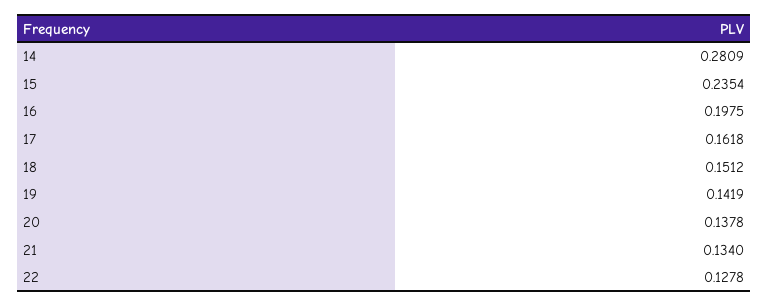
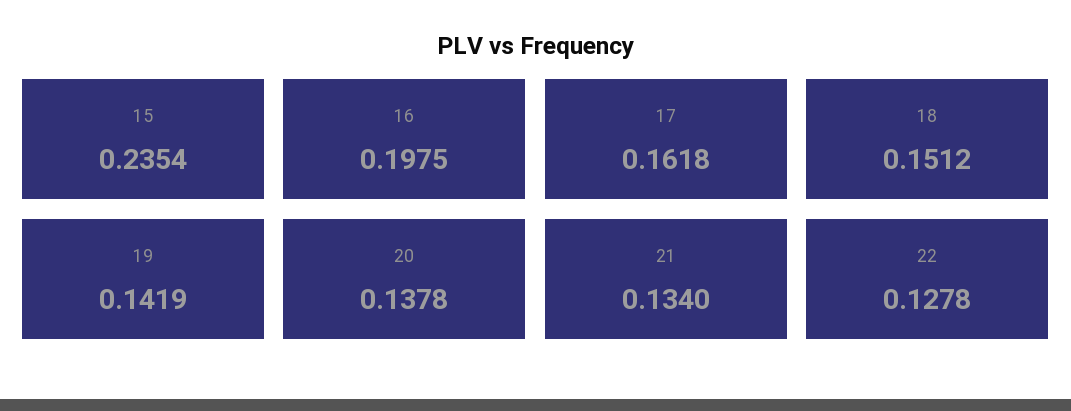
  {
-   "14": 0.2809,
    "15": 0.2354,
    "16": 0.1975,
    "17": 0.1618,
    "18": 0.1512,
    "19": 0.1419,
    "20": 0.1378,
    "21": 0.134,
    "22": 0.1278
  }

